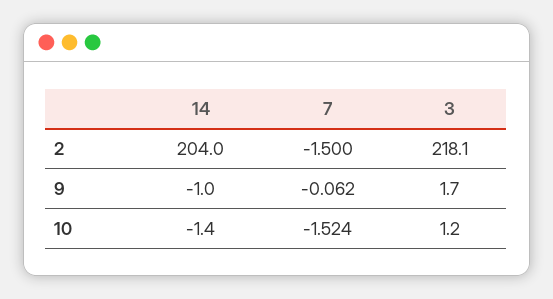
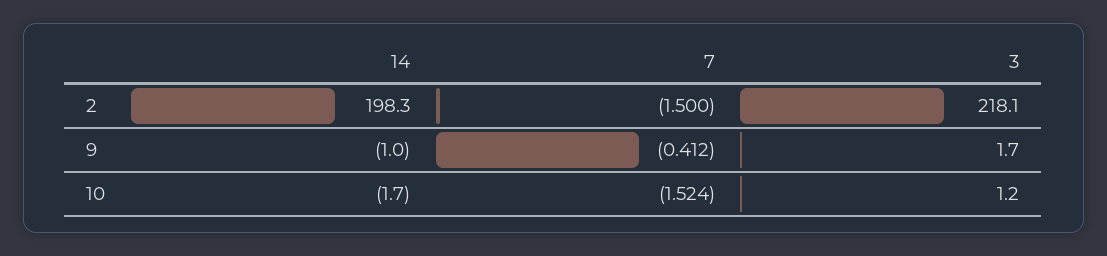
  {
    "14": {
-     "2": 204,
+     "2": 198.3,
      "9": -1,
-     "10": -1.4
+     "10": -1.7
    },
    "7": {
      "2": -1.5,
-     "9": -0.062,
+     "9": -0.412,
      "10": -1.524
    },
    "3": {
      "2": 218.1,
      "9": 1.7,
      "10": 1.2
    }
  }

